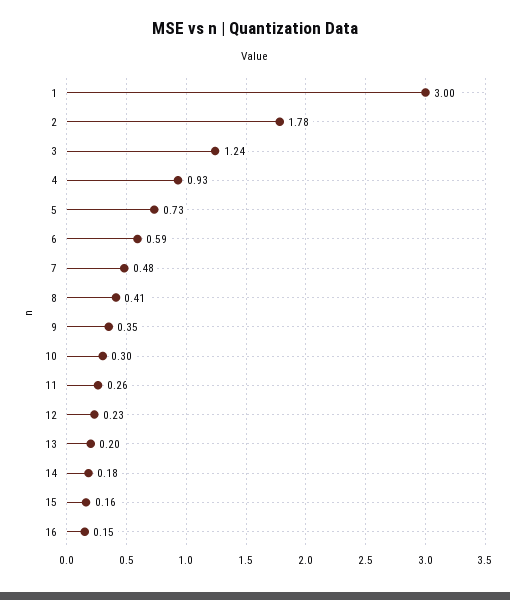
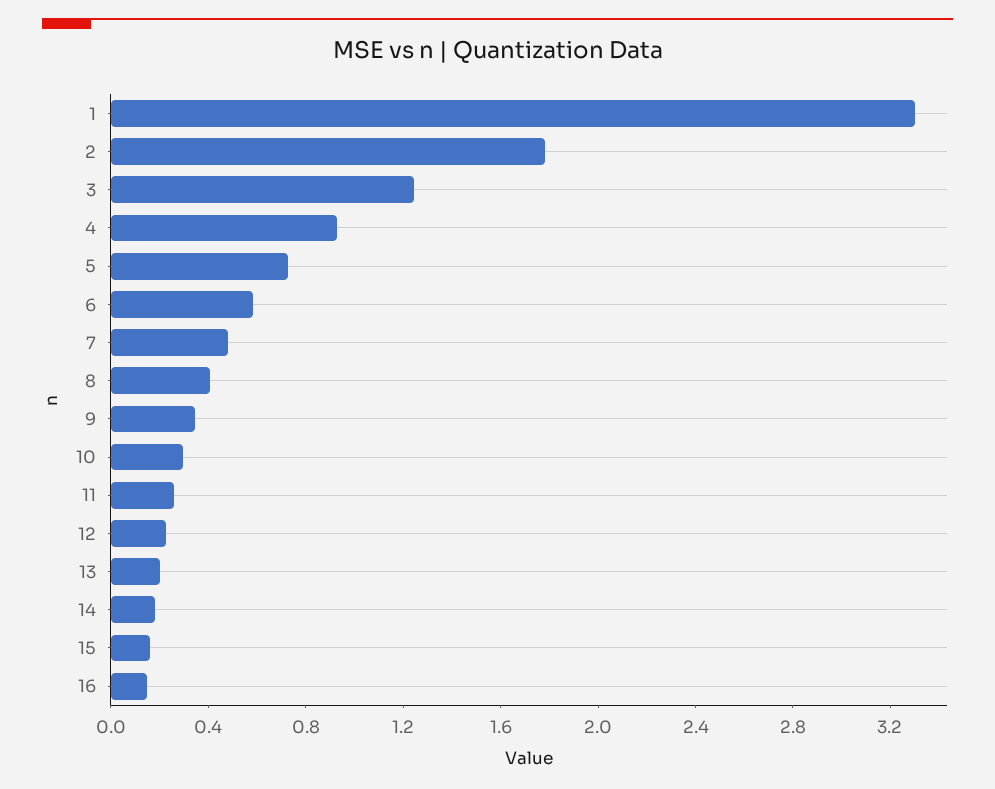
  {
-   "1": 3,
+   "1": 3.3,
    "2": 1.78,
    "3": 1.24,
    "4": 0.93,
    "5": 0.73,
    "6": 0.59,
    "7": 0.48,
    "8": 0.41,
    "9": 0.35,
    "10": 0.3,
    "11": 0.26,
    "12": 0.23,
    "13": 0.2,
    "14": 0.18,
    "15": 0.16,
    "16": 0.15
  }

